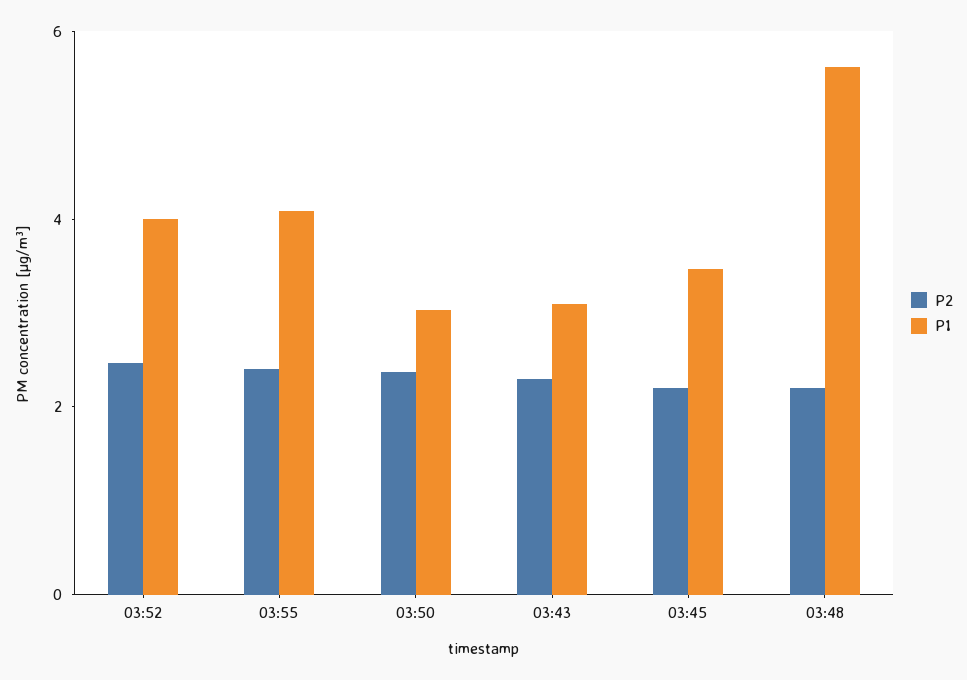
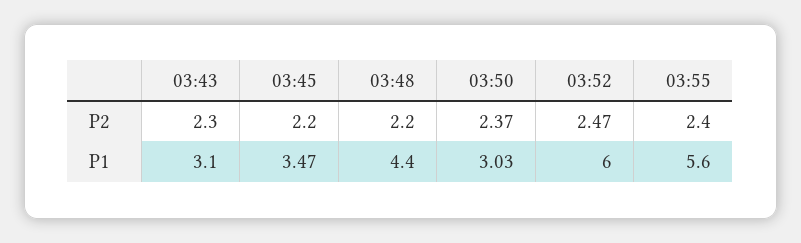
  {
    "P2": {
      "03:52": 2.47,
      "03:55": 2.4,
      "03:50": 2.37,
      "03:43": 2.3,
      "03:45": 2.2,
      "03:48": 2.2
    },
    "P1": {
-     "03:52": 4,
+     "03:52": 6,
-     "03:55": 4,
+     "03:55": 5.6,
      "03:50": 3.03,
      "03:43": 3.1,
      "03:45": 3.47,
-     "03:48": 5.5
+     "03:48": 4.4
    }
  }

